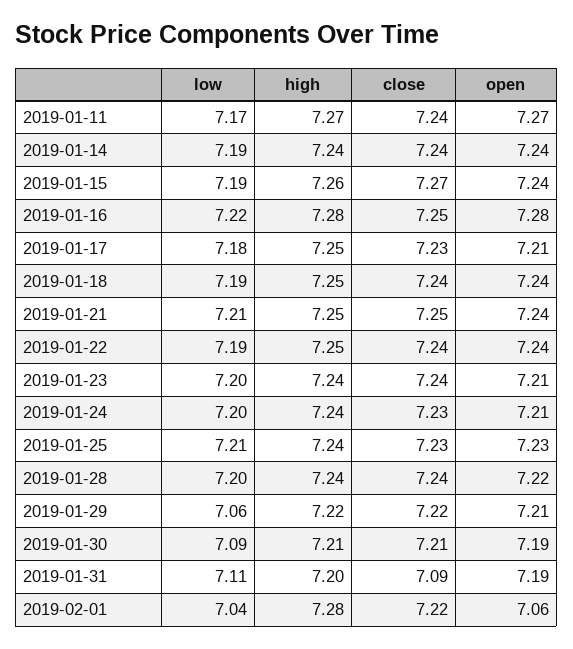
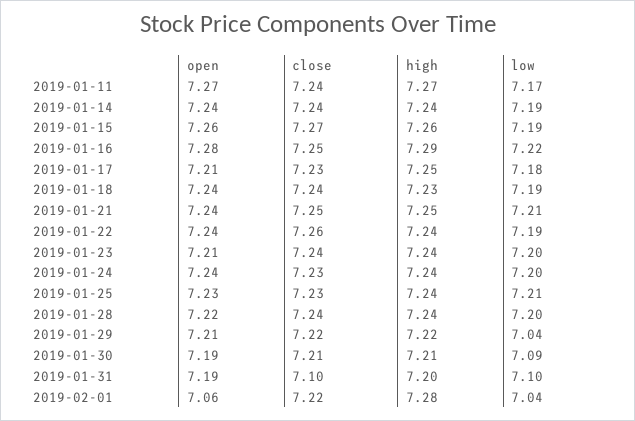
  {
    "low": {
      "2019-01-11": 7.17,
      "2019-01-14": 7.19,
      "2019-01-15": 7.19,
      "2019-01-16": 7.22,
      "2019-01-17": 7.18,
      "2019-01-18": 7.19,
      "2019-01-21": 7.21,
      "2019-01-22": 7.19,
      "2019-01-23": 7.2,
      "2019-01-24": 7.2,
      "2019-01-25": 7.21,
      "2019-01-28": 7.2,
-     "2019-01-29": 7.06,
+     "2019-01-29": 7.04,
      "2019-01-30": 7.09,
-     "2019-01-31": 7.11,
+     "2019-01-31": 7.1,
      "2019-02-01": 7.04
    },
    "high": {
      "2019-01-11": 7.27,
      "2019-01-14": 7.24,
      "2019-01-15": 7.26,
-     "2019-01-16": 7.28,
+     "2019-01-16": 7.29,
      "2019-01-17": 7.25,
-     "2019-01-18": 7.25,
+     "2019-01-18": 7.23,
      "2019-01-21": 7.25,
-     "2019-01-22": 7.25,
+     "2019-01-22": 7.24,
      "2019-01-23": 7.24,
      "2019-01-24": 7.24,
      "2019-01-25": 7.24,
      "2019-01-28": 7.24,
      "2019-01-29": 7.22,
      "2019-01-30": 7.21,
      "2019-01-31": 7.2,
      "2019-02-01": 7.28
    },
    "close": {
      "2019-01-11": 7.24,
      "2019-01-14": 7.24,
      "2019-01-15": 7.27,
      "2019-01-16": 7.25,
      "2019-01-17": 7.23,
      "2019-01-18": 7.24,
      "2019-01-21": 7.25,
-     "2019-01-22": 7.24,
+     "2019-01-22": 7.26,
      "2019-01-23": 7.24,
      "2019-01-24": 7.23,
      "2019-01-25": 7.23,
      "2019-01-28": 7.24,
      "2019-01-29": 7.22,
      "2019-01-30": 7.21,
-     "2019-01-31": 7.09,
+     "2019-01-31": 7.1,
      "2019-02-01": 7.22
    },
    "open": {
      "2019-01-11": 7.27,
      "2019-01-14": 7.24,
-     "2019-01-15": 7.24,
+     "2019-01-15": 7.26,
      "2019-01-16": 7.28,
      "2019-01-17": 7.21,
      "2019-01-18": 7.24,
      "2019-01-21": 7.24,
      "2019-01-22": 7.24,
      "2019-01-23": 7.21,
-     "2019-01-24": 7.21,
+     "2019-01-24": 7.24,
      "2019-01-25": 7.23,
      "2019-01-28": 7.22,
      "2019-01-29": 7.21,
      "2019-01-30": 7.19,
      "2019-01-31": 7.19,
      "2019-02-01": 7.06
    }
  }

